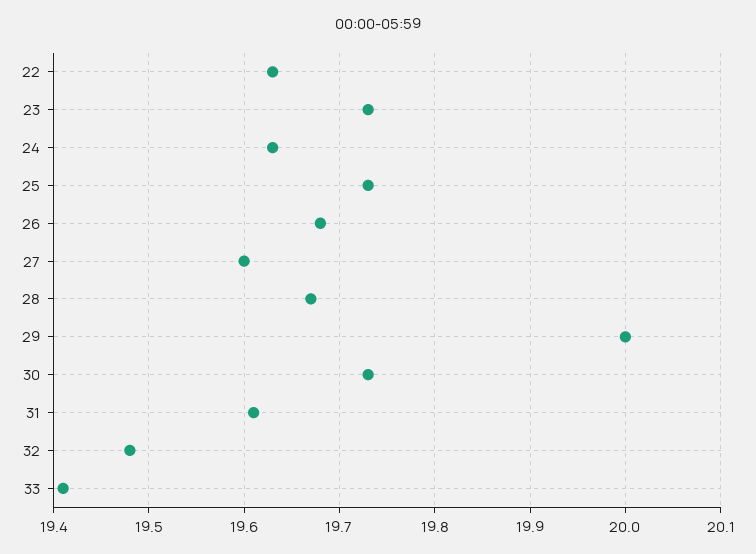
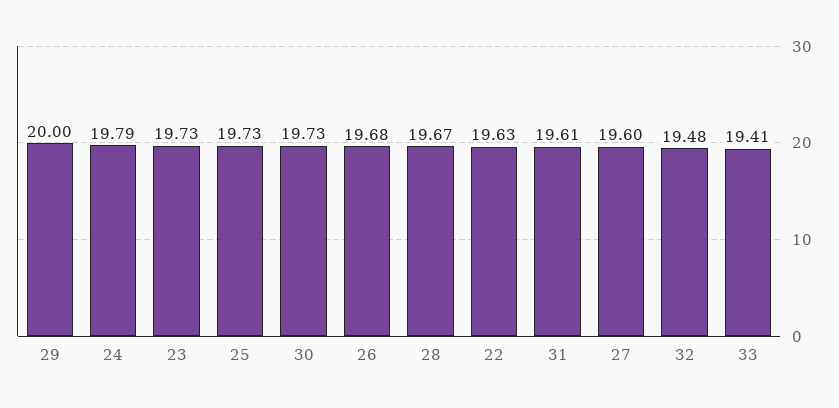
  {
    "22": 19.63,
    "23": 19.73,
-   "24": 19.63,
+   "24": 19.79,
    "25": 19.73,
    "26": 19.68,
    "27": 19.6,
    "28": 19.67,
    "29": 20,
    "30": 19.73,
    "31": 19.61,
    "32": 19.48,
    "33": 19.41
  }

